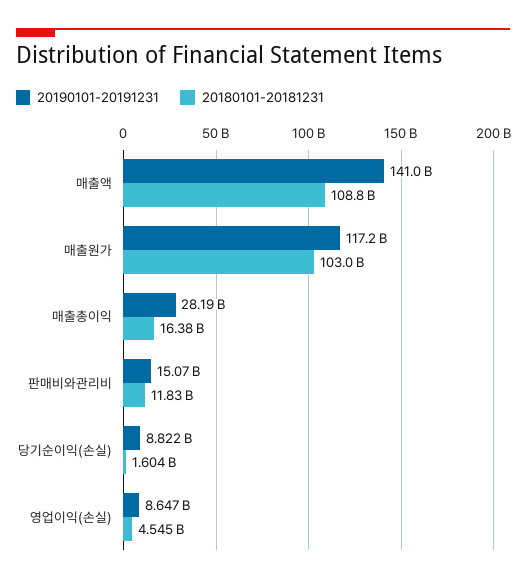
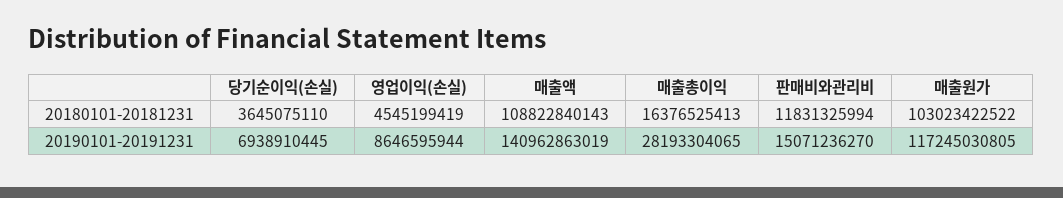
  {
    "20190101-20191231": {
      "매출액": 140962863019,
      "매출원가": 117245030805,
      "매출총이익": 28193304065,
      "판매비와관리비": 15071236270,
-     "당기순이익(손실)": 8822000000,
+     "당기순이익(손실)": 6938910445,
      "영업이익(손실)": 8646595944
    },
    "20180101-20181231": {
      "매출액": 108822840143,
      "매출원가": 103023422522,
      "매출총이익": 16376525413,
      "판매비와관리비": 11831325994,
-     "당기순이익(손실)": 1604000000,
+     "당기순이익(손실)": 3645075110,
      "영업이익(손실)": 4545199419
    }
  }

